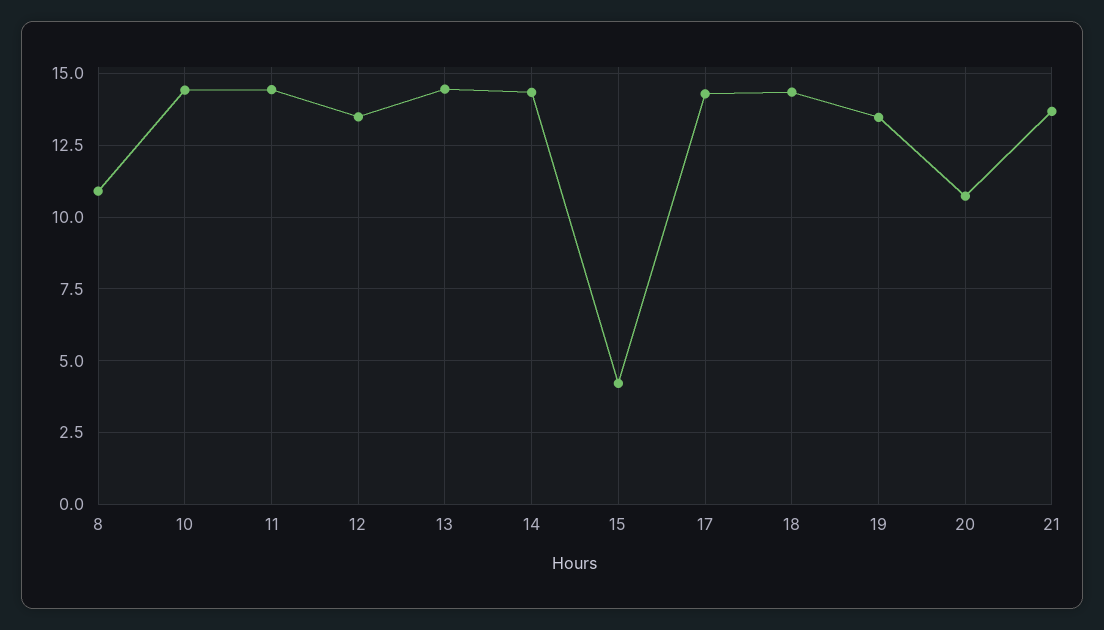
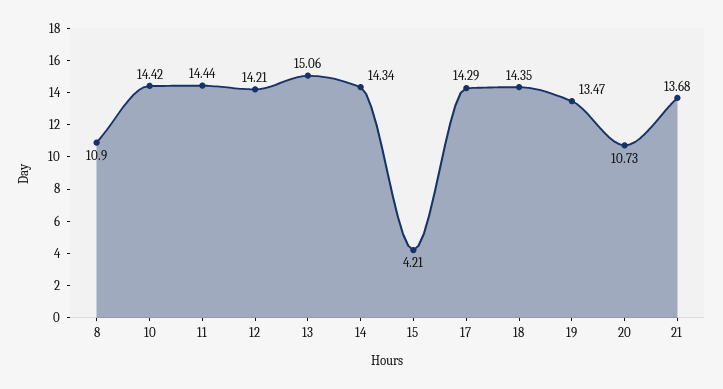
  {
    "8": 10.9,
    "10": 14.42,
    "11": 14.44,
-   "12": 13.5,
+   "12": 14.21,
-   "13": 14.5,
+   "13": 15.06,
    "14": 14.34,
    "15": 4.21,
    "17": 14.29,
    "18": 14.35,
    "19": 13.47,
    "20": 10.73,
    "21": 13.68
  }

